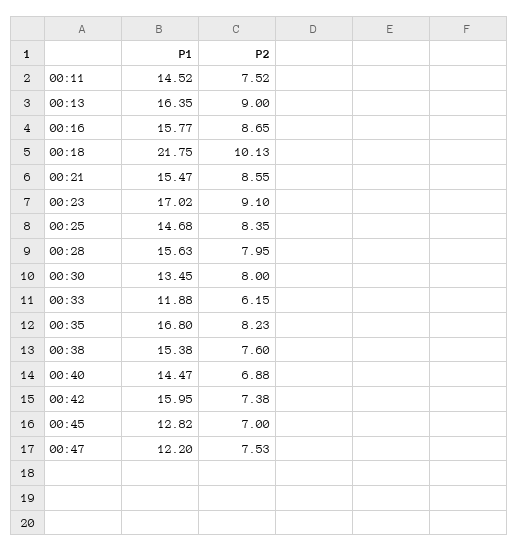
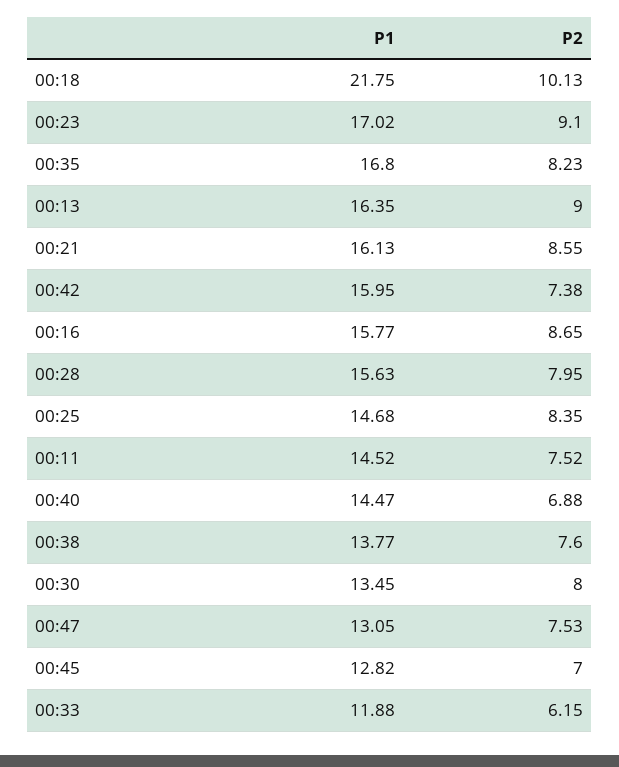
  {
    "P1": {
      "00:11": 14.52,
      "00:13": 16.35,
      "00:16": 15.77,
      "00:18": 21.75,
-     "00:21": 15.47,
+     "00:21": 16.13,
      "00:23": 17.02,
      "00:25": 14.68,
      "00:28": 15.63,
      "00:30": 13.45,
      "00:33": 11.88,
      "00:35": 16.8,
-     "00:38": 15.38,
+     "00:38": 13.77,
      "00:40": 14.47,
      "00:42": 15.95,
      "00:45": 12.82,
-     "00:47": 12.2
+     "00:47": 13.05
    },
    "P2": {
      "00:11": 7.52,
      "00:13": 9,
      "00:16": 8.65,
      "00:18": 10.13,
      "00:21": 8.55,
      "00:23": 9.1,
      "00:25": 8.35,
      "00:28": 7.95,
      "00:30": 8,
      "00:33": 6.15,
      "00:35": 8.23,
      "00:38": 7.6,
      "00:40": 6.88,
      "00:42": 7.38,
      "00:45": 7,
      "00:47": 7.53
    }
  }

